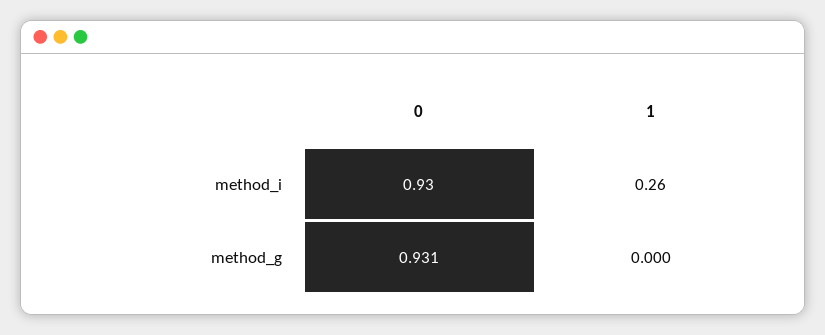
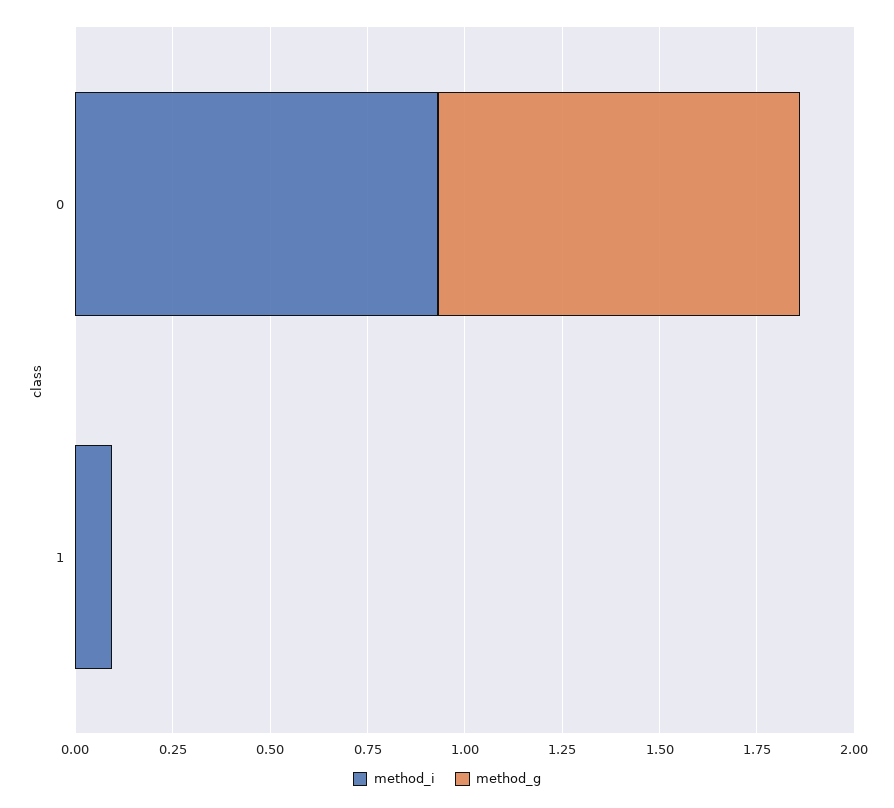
  {
    "method_i": {
      "0": 0.93,
-     "1": 0.26
+     "1": 0.1
    },
    "method_g": {
      "0": 0.931,
      "1": 0
    }
  }

